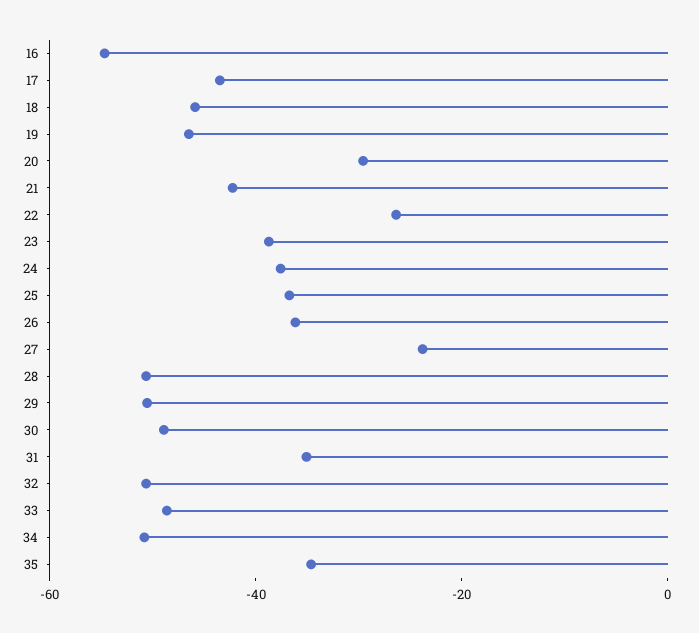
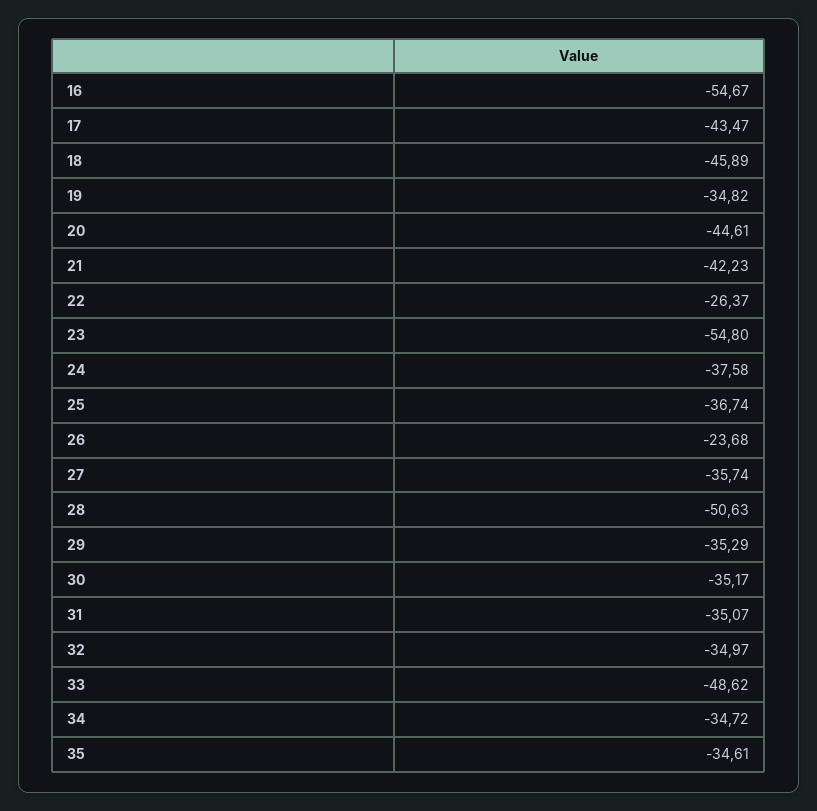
  {
    "16": -54.67,
    "17": -43.47,
    "18": -45.89,
-   "19": -45,
+   "19": -34.82,
-   "20": -30,
+   "20": -44.61,
    "21": -42.23,
    "22": -26.37,
-   "23": -40,
+   "23": -54.8,
    "24": -37.58,
    "25": -36.74,
-   "26": -35,
+   "26": -23.68,
-   "27": -25,
+   "27": -35.74,
    "28": -50.63,
-   "29": -50,
+   "29": -35.29,
-   "30": -50,
+   "30": -35.17,
    "31": -35.07,
-   "32": -50,
+   "32": -34.97,
    "33": -48.62,
-   "34": -50,
+   "34": -34.72,
    "35": -34.61
  }

